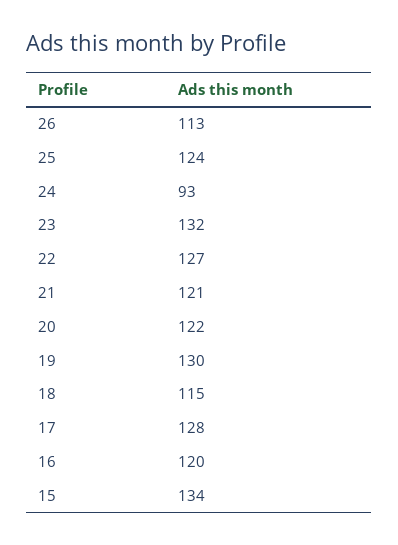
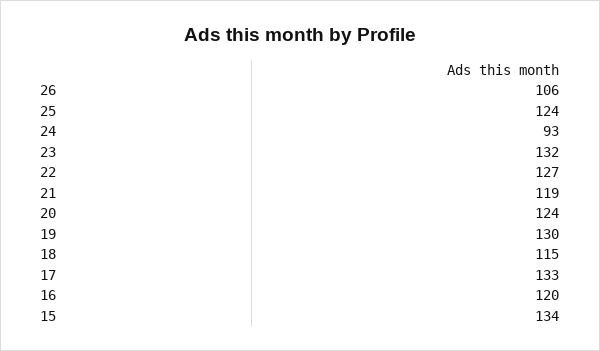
  {
-   "26": 113,
+   "26": 106,
    "25": 124,
    "24": 93,
    "23": 132,
    "22": 127,
-   "21": 121,
+   "21": 119,
-   "20": 122,
+   "20": 124,
    "19": 130,
    "18": 115,
-   "17": 128,
+   "17": 133,
    "16": 120,
    "15": 134
  }

